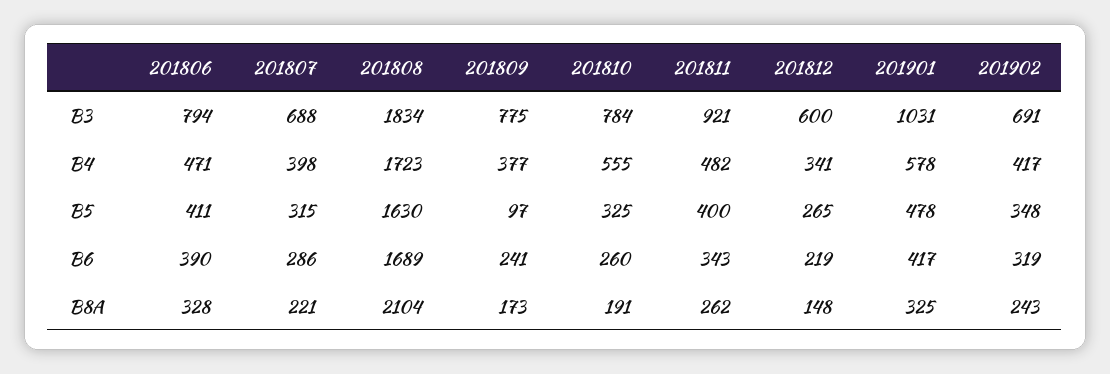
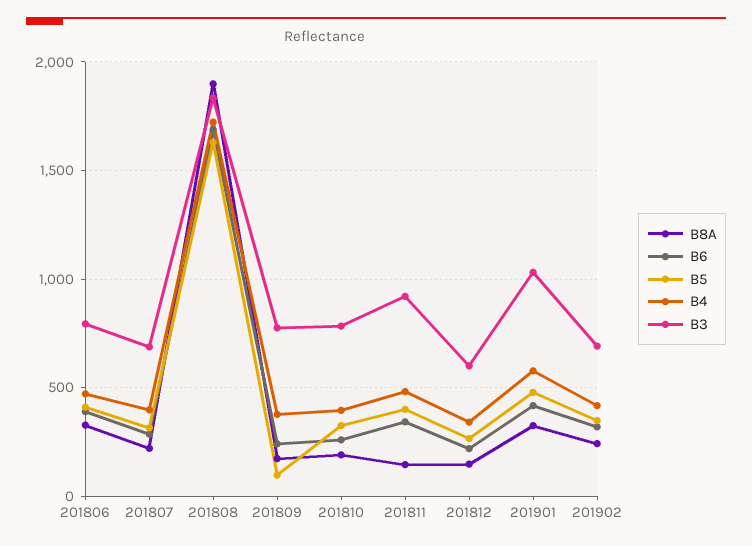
  {
    "B3": {
      "201806": 794,
      "201807": 688,
      "201808": 1834,
      "201809": 775,
      "201810": 784,
      "201811": 921,
      "201812": 600,
      "201901": 1031,
      "201902": 691
    },
    "B4": {
      "201806": 471,
      "201807": 398,
      "201808": 1723,
      "201809": 377,
-     "201810": 555,
+     "201810": 400,
      "201811": 482,
      "201812": 341,
      "201901": 578,
      "201902": 417
    },
    "B5": {
      "201806": 411,
      "201807": 315,
      "201808": 1630,
      "201809": 97,
      "201810": 325,
      "201811": 400,
      "201812": 265,
      "201901": 478,
      "201902": 348
    },
    "B6": {
      "201806": 390,
      "201807": 286,
      "201808": 1689,
      "201809": 241,
      "201810": 260,
      "201811": 343,
      "201812": 219,
      "201901": 417,
      "201902": 319
    },
    "B8A": {
      "201806": 328,
      "201807": 221,
-     "201808": 2104,
+     "201808": 1900,
      "201809": 173,
      "201810": 191,
-     "201811": 262,
+     "201811": 150,
      "201812": 148,
      "201901": 325,
      "201902": 243
    }
  }

